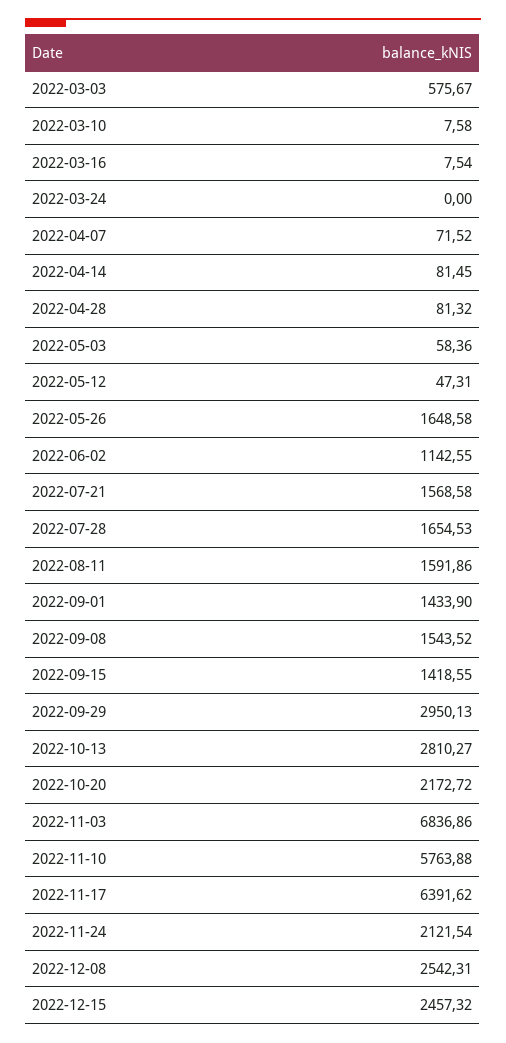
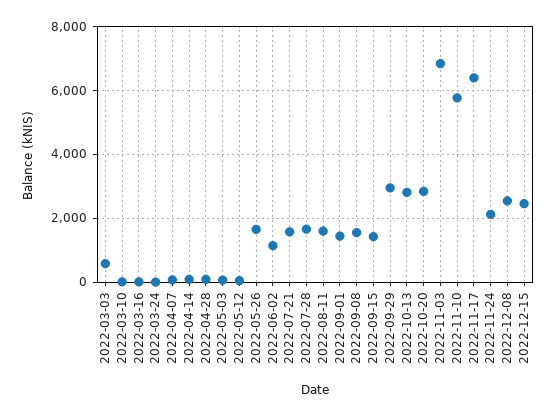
  {
    "2022-03-03": 575.67,
    "2022-03-10": 7.58,
    "2022-03-16": 7.54,
    "2022-03-24": 0,
    "2022-04-07": 71.52,
    "2022-04-14": 81.45,
    "2022-04-28": 81.32,
    "2022-05-03": 58.36,
    "2022-05-12": 47.31,
    "2022-05-26": 1648.58,
    "2022-06-02": 1142.55,
    "2022-07-21": 1568.58,
    "2022-07-28": 1654.53,
    "2022-08-11": 1591.86,
    "2022-09-01": 1433.9,
    "2022-09-08": 1543.52,
    "2022-09-15": 1418.55,
    "2022-09-29": 2950.13,
    "2022-10-13": 2810.27,
-   "2022-10-20": 2172.72,
+   "2022-10-20": 2800,
    "2022-11-03": 6836.86,
    "2022-11-10": 5763.88,
    "2022-11-17": 6391.62,
    "2022-11-24": 2121.54,
    "2022-12-08": 2542.31,
    "2022-12-15": 2457.32
  }

